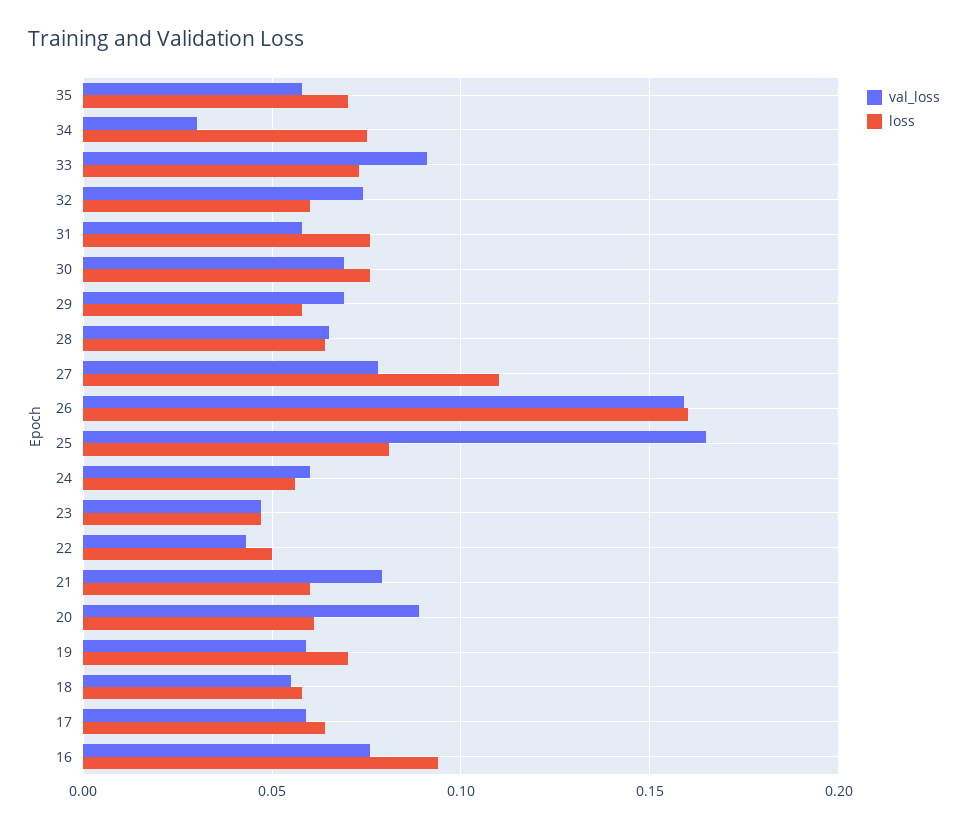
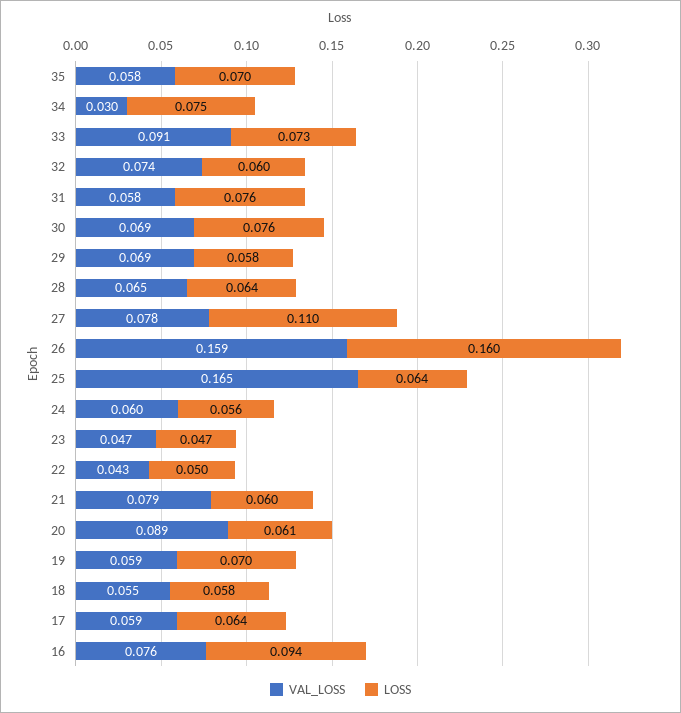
  {
    "val_loss": {
      "35": 0.058,
      "34": 0.03,
      "33": 0.091,
      "32": 0.074,
      "31": 0.058,
      "30": 0.069,
      "29": 0.069,
      "28": 0.065,
      "27": 0.078,
      "26": 0.159,
      "25": 0.165,
      "24": 0.06,
      "23": 0.047,
      "22": 0.043,
      "21": 0.079,
      "20": 0.089,
      "19": 0.059,
      "18": 0.055,
      "17": 0.059,
      "16": 0.076
    },
    "loss": {
      "35": 0.07,
      "34": 0.075,
      "33": 0.073,
      "32": 0.06,
      "31": 0.076,
      "30": 0.076,
      "29": 0.058,
      "28": 0.064,
      "27": 0.11,
      "26": 0.16,
-     "25": 0.08,
+     "25": 0.064,
      "24": 0.056,
      "23": 0.047,
      "22": 0.05,
      "21": 0.06,
      "20": 0.061,
      "19": 0.07,
      "18": 0.058,
      "17": 0.064,
      "16": 0.094
    }
  }

